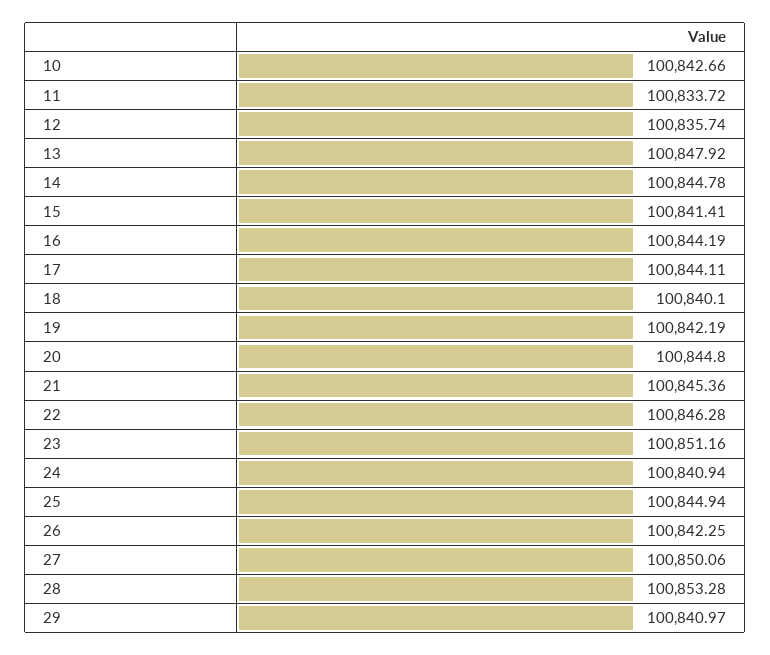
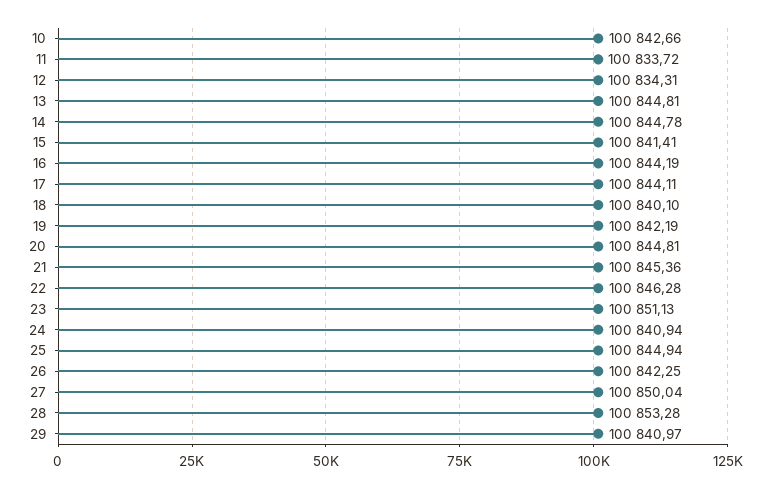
  {
    "10": 100842.66,
    "11": 100833.72,
-   "12": 100835.74,
+   "12": 100834.31,
-   "13": 100847.92,
+   "13": 100844.81,
    "14": 100844.78,
    "15": 100841.41,
    "16": 100844.19,
    "17": 100844.11,
    "18": 100840.1,
    "19": 100842.19,
-   "20": 100844.8,
+   "20": 100844.81,
    "21": 100845.36,
    "22": 100846.28,
-   "23": 100851.16,
+   "23": 100851.13,
    "24": 100840.94,
    "25": 100844.94,
    "26": 100842.25,
-   "27": 100850.06,
+   "27": 100850.04,
    "28": 100853.28,
    "29": 100840.97
  }

